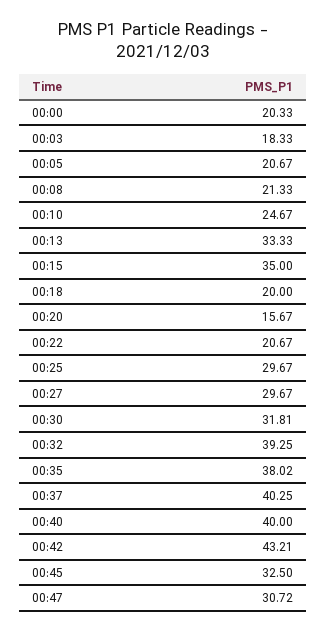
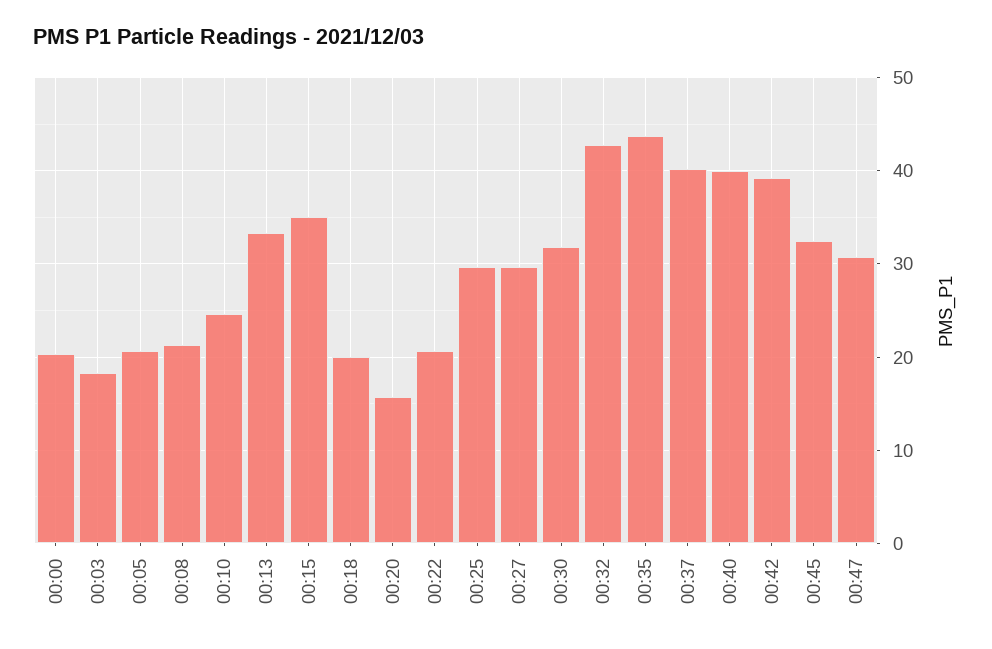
  {
    "00:00": 20.33,
    "00:03": 18.33,
    "00:05": 20.67,
    "00:08": 21.33,
    "00:10": 24.67,
    "00:13": 33.33,
    "00:15": 35,
    "00:18": 20,
    "00:20": 15.67,
    "00:22": 20.67,
    "00:25": 29.67,
    "00:27": 29.67,
    "00:30": 31.81,
-   "00:32": 39.25,
+   "00:32": 43,
-   "00:35": 38.02,
+   "00:35": 44,
    "00:37": 40.25,
    "00:40": 40,
-   "00:42": 43.21,
+   "00:42": 39,
    "00:45": 32.5,
    "00:47": 30.72
  }

